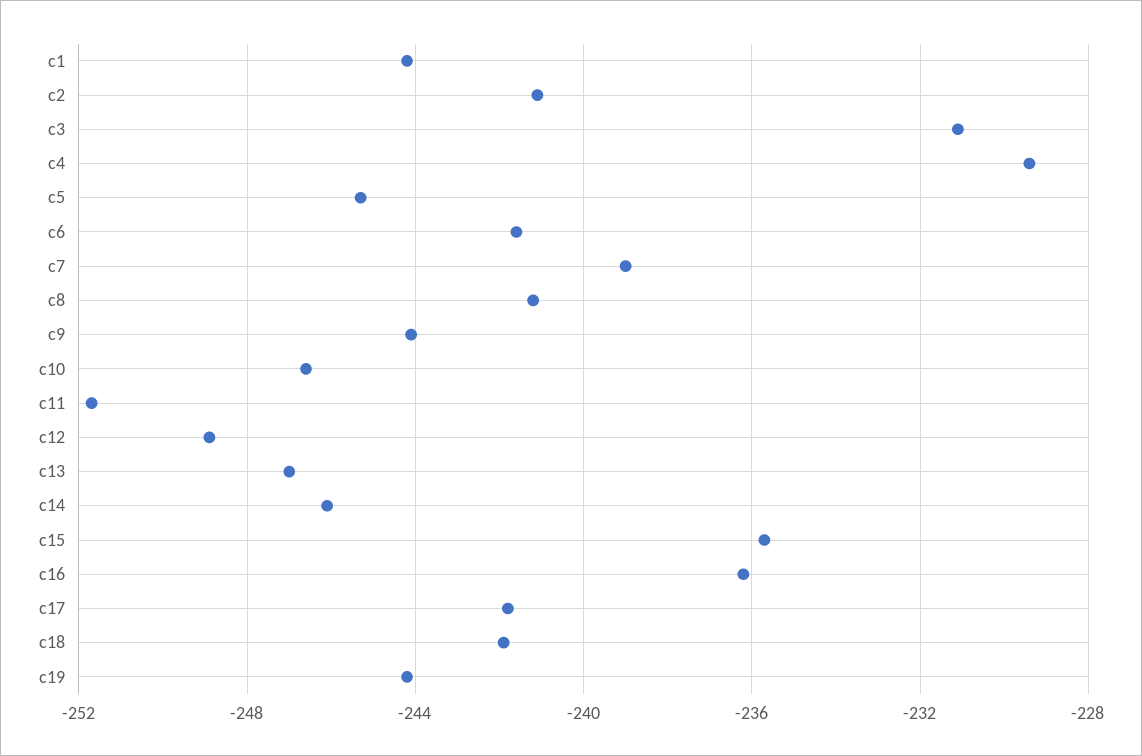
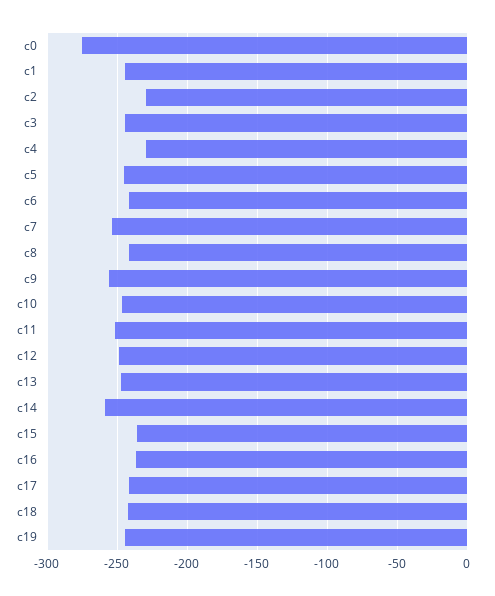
  {
    "c1": -244,
-   "c2": -241,
+   "c2": -230,
-   "c3": -231,
+   "c3": -245,
    "c4": -229.5,
    "c5": -245.5,
    "c6": -241.5,
-   "c7": -239,
+   "c7": -255,
    "c8": -241,
-   "c9": -244,
+   "c9": -255,
    "c10": -246.5,
    "c11": -251.5,
    "c12": -249,
    "c13": -247,
-   "c14": -246,
+   "c14": -260,
    "c15": -235.5,
    "c16": -236,
    "c17": -242,
    "c18": -242,
-   "c19": -244
+   "c19": -244,
+   "c0": -275
  }

